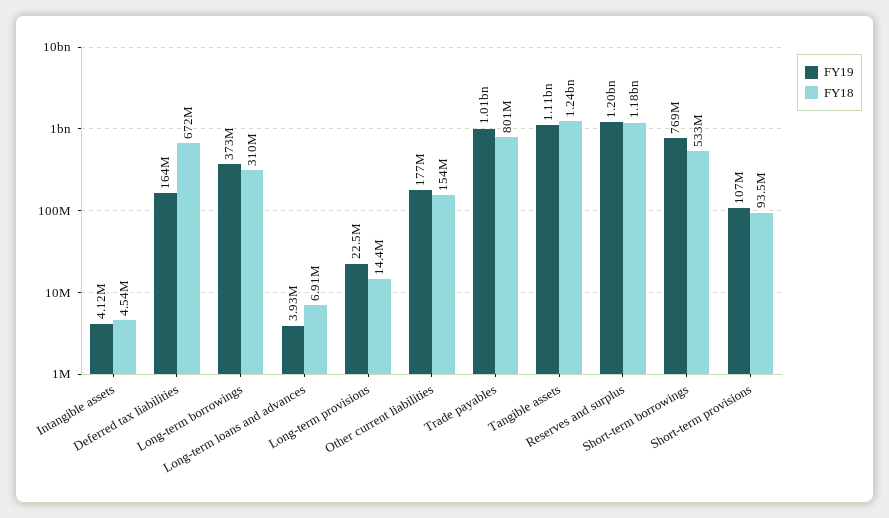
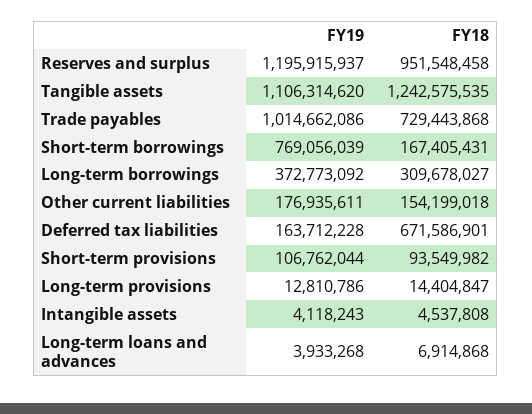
  {
    "FY19": {
      "Intangible assets": 4118243,
      "Deferred tax liabilities": 163712228,
      "Long-term borrowings": 372773092,
      "Long-term loans and advances": 3933268,
-     "Long-term provisions": 22500000,
+     "Long-term provisions": 12810786,
      "Other current liabilities": 176935611,
      "Trade payables": 1014662086,
      "Tangible assets": 1106314620,
      "Reserves and surplus": 1195915937,
      "Short-term borrowings": 769056039,
      "Short-term provisions": 106762044
    },
    "FY18": {
      "Intangible assets": 4537808,
      "Deferred tax liabilities": 671586901,
      "Long-term borrowings": 309678027,
      "Long-term loans and advances": 6914868,
      "Long-term provisions": 14404847,
      "Other current liabilities": 154199018,
-     "Trade payables": 801000000,
+     "Trade payables": 729443868,
      "Tangible assets": 1242575535,
-     "Reserves and surplus": 1180000000,
+     "Reserves and surplus": 951548458,
-     "Short-term borrowings": 533000000,
+     "Short-term borrowings": 167405431,
      "Short-term provisions": 93549982
    }
  }

